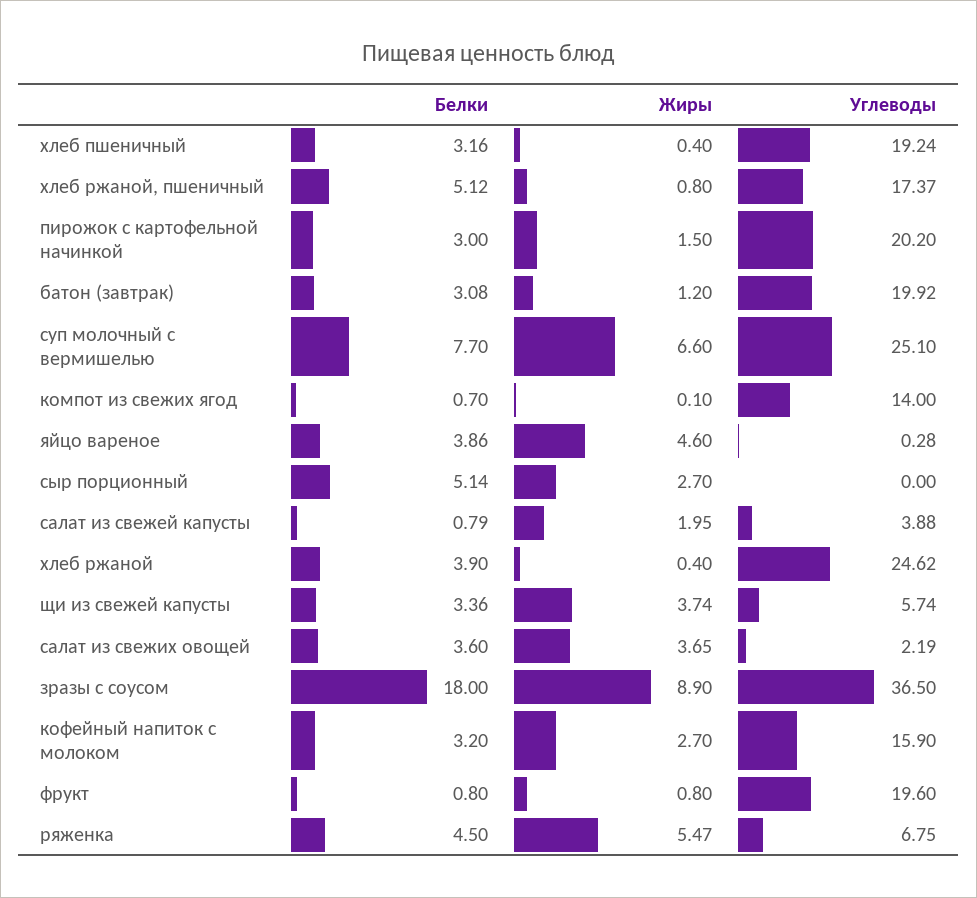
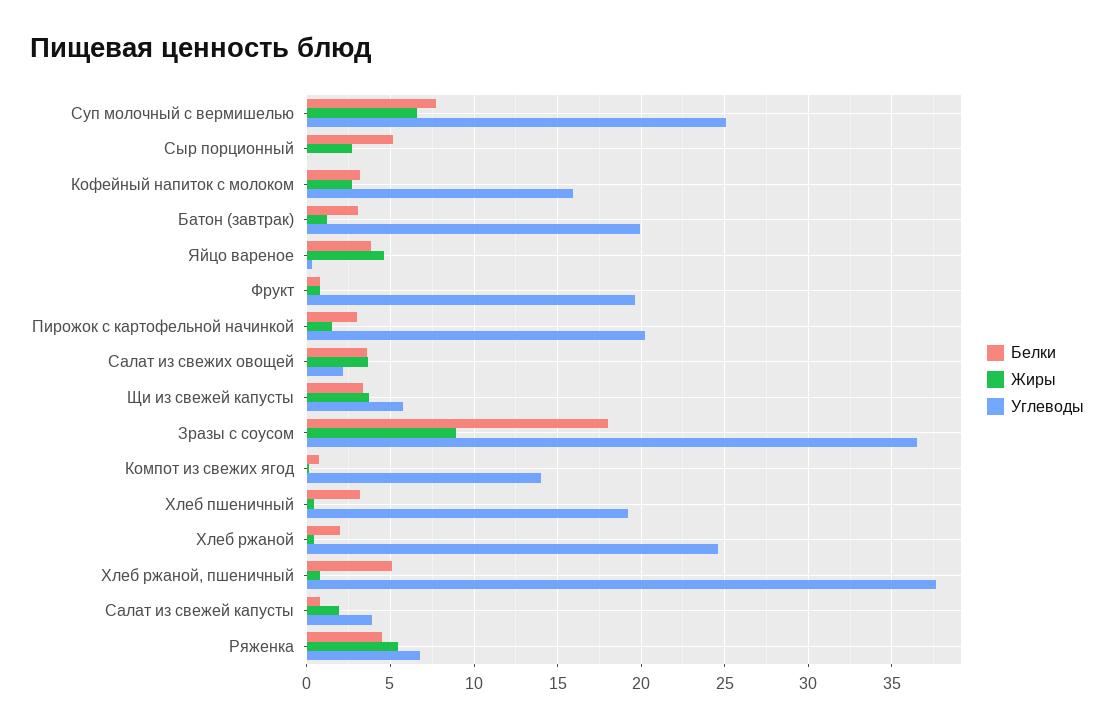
  {
    "Белки": {
      "хлеб пшеничный": 3.16,
      "хлеб ржаной, пшеничный": 5.12,
      "пирожок с картофельной начинкой": 3,
      "батон (завтрак)": 3.08,
      "суп молочный с вермишелью": 7.7,
      "компот из свежих ягод": 0.7,
      "яйцо вареное": 3.86,
      "сыр порционный": 5.14,
      "салат из свежей капусты": 0.79,
-     "хлеб ржаной": 3.9,
+     "хлеб ржаной": 2,
      "щи из свежей капусты": 3.36,
      "салат из свежих овощей": 3.6,
      "зразы с соусом": 18,
      "кофейный напиток с молоком": 3.2,
      "фрукт": 0.8,
      "ряженка": 4.5
    },
    "Жиры": {
      "хлеб пшеничный": 0.4,
      "хлеб ржаной, пшеничный": 0.8,
      "пирожок с картофельной начинкой": 1.5,
      "батон (завтрак)": 1.2,
      "суп молочный с вермишелью": 6.6,
      "компот из свежих ягод": 0.1,
      "яйцо вареное": 4.6,
      "сыр порционный": 2.7,
      "салат из свежей капусты": 1.95,
      "хлеб ржаной": 0.4,
      "щи из свежей капусты": 3.74,
      "салат из свежих овощей": 3.65,
      "зразы с соусом": 8.9,
      "кофейный напиток с молоком": 2.7,
      "фрукт": 0.8,
      "ряженка": 5.47
    },
    "Углеводы": {
      "хлеб пшеничный": 19.24,
-     "хлеб ржаной, пшеничный": 17.37,
+     "хлеб ржаной, пшеничный": 37.5,
      "пирожок с картофельной начинкой": 20.2,
      "батон (завтрак)": 19.92,
      "суп молочный с вермишелью": 25.1,
      "компот из свежих ягод": 14,
      "яйцо вареное": 0.28,
      "сыр порционный": 0,
      "салат из свежей капусты": 3.88,
      "хлеб ржаной": 24.62,
      "щи из свежей капусты": 5.74,
      "салат из свежих овощей": 2.19,
      "зразы с соусом": 36.5,
      "кофейный напиток с молоком": 15.9,
      "фрукт": 19.6,
      "ряженка": 6.75
    }
  }

